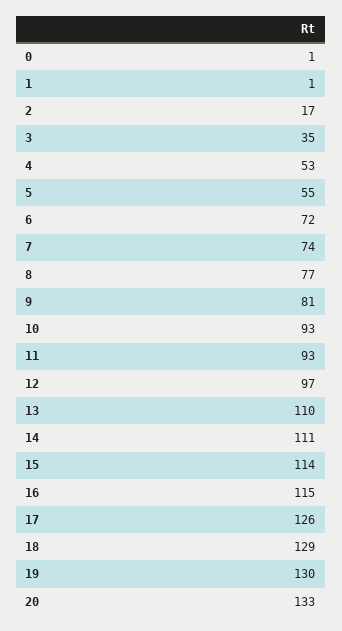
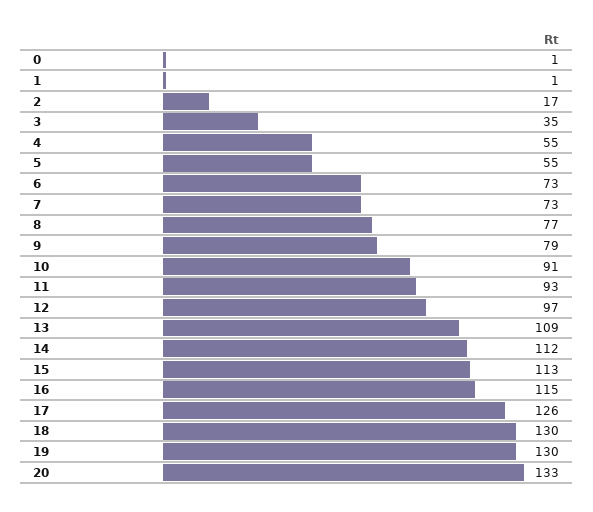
  {
    "0": 1,
    "1": 1,
    "2": 17,
    "3": 35,
-   "4": 53,
+   "4": 55,
    "5": 55,
-   "6": 72,
+   "6": 73,
-   "7": 74,
+   "7": 73,
    "8": 77,
-   "9": 81,
+   "9": 79,
-   "10": 93,
+   "10": 91,
    "11": 93,
    "12": 97,
-   "13": 110,
+   "13": 109,
-   "14": 111,
+   "14": 112,
-   "15": 114,
+   "15": 113,
    "16": 115,
    "17": 126,
-   "18": 129,
+   "18": 130,
    "19": 130,
    "20": 133
  }

